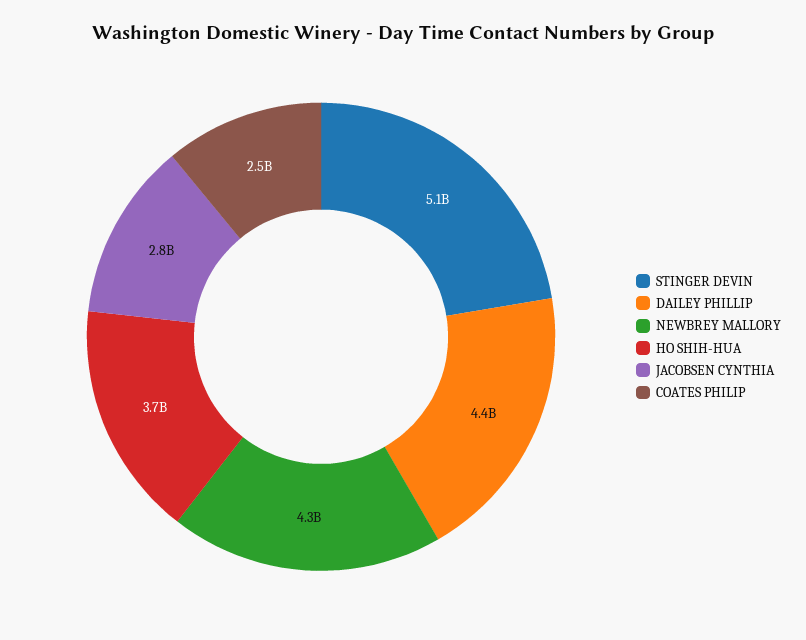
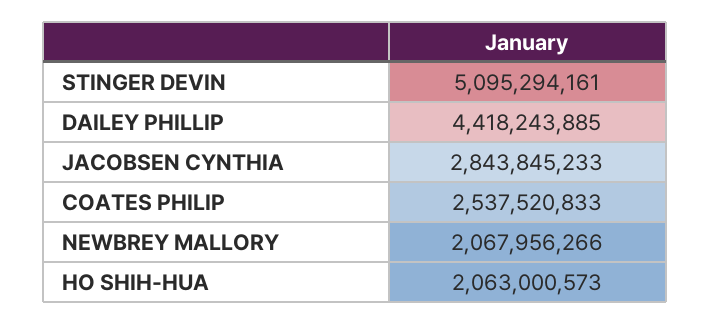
  {
    "STINGER DEVIN": 5095294161,
    "DAILEY PHILLIP": 4418243885,
-   "NEWBREY MALLORY": 4300000000,
+   "NEWBREY MALLORY": 2067956266,
-   "HO SHIH-HUA": 3700000000,
+   "HO SHIH-HUA": 2063000573,
    "JACOBSEN CYNTHIA": 2843845233,
    "COATES PHILIP": 2537520833
  }

